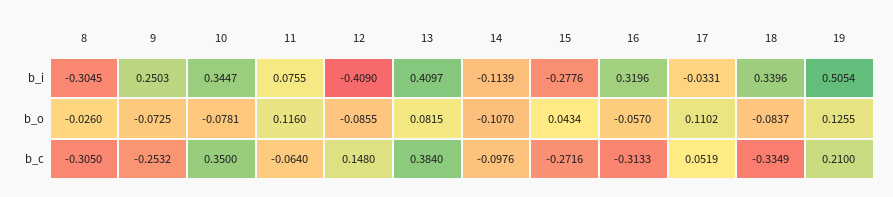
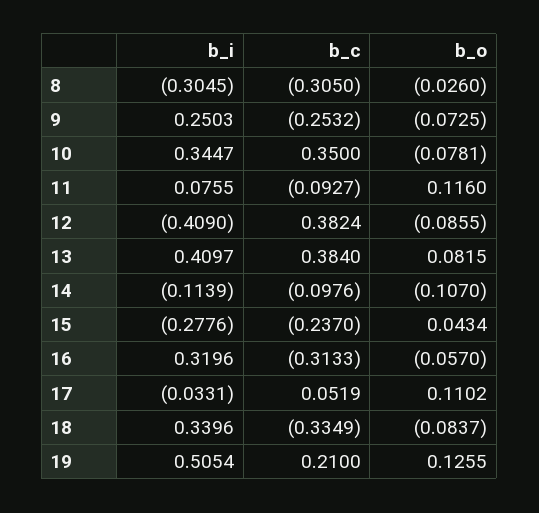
  {
    "8": {
      "b_i": -0.3045,
      "b_o": -0.026,
      "b_c": -0.305
    },
    "9": {
      "b_i": 0.2503,
      "b_o": -0.0725,
      "b_c": -0.2532
    },
    "10": {
      "b_i": 0.3447,
      "b_o": -0.0781,
      "b_c": 0.35
    },
    "11": {
      "b_i": 0.0755,
      "b_o": 0.116,
-     "b_c": -0.064
+     "b_c": -0.0927
    },
    "12": {
      "b_i": -0.409,
      "b_o": -0.0855,
-     "b_c": 0.148
+     "b_c": 0.3824
    },
    "13": {
      "b_i": 0.4097,
      "b_o": 0.0815,
      "b_c": 0.384
    },
    "14": {
      "b_i": -0.1139,
      "b_o": -0.107,
      "b_c": -0.0976
    },
    "15": {
      "b_i": -0.2776,
      "b_o": 0.0434,
-     "b_c": -0.2716
+     "b_c": -0.237
    },
    "16": {
      "b_i": 0.3196,
      "b_o": -0.057,
      "b_c": -0.3133
    },
    "17": {
      "b_i": -0.0331,
      "b_o": 0.1102,
      "b_c": 0.0519
    },
    "18": {
      "b_i": 0.3396,
      "b_o": -0.0837,
      "b_c": -0.3349
    },
    "19": {
      "b_i": 0.5054,
      "b_o": 0.1255,
      "b_c": 0.21
    }
  }

